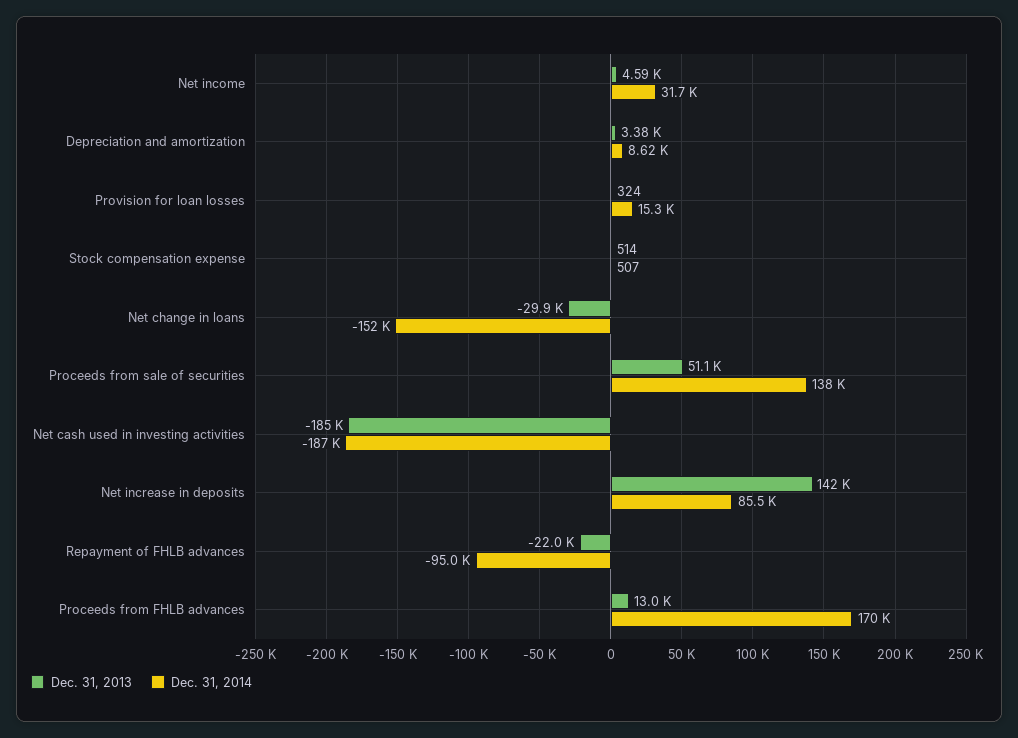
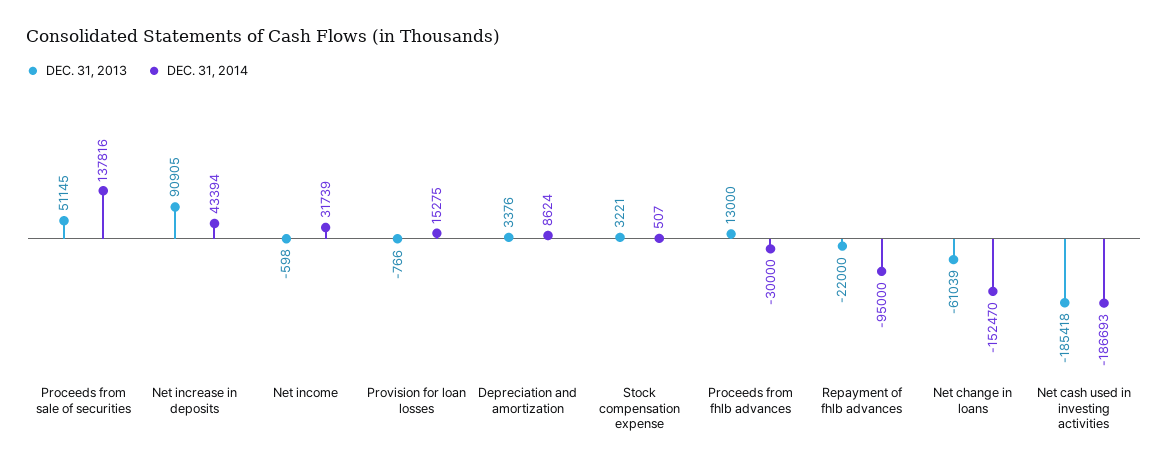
  {
    "Dec. 31, 2013": {
-     "Net income": 4590,
+     "Net income": -598,
      "Depreciation and amortization": 3376,
-     "Provision for loan losses": 324,
+     "Provision for loan losses": -766,
-     "Stock compensation expense": 514,
+     "Stock compensation expense": 3221,
-     "Net change in loans": -29900,
+     "Net change in loans": -61039,
      "Proceeds from sale of securities": 51145,
      "Net cash used in investing activities": -185418,
-     "Net increase in deposits": 142000,
+     "Net increase in deposits": 90905,
      "Repayment of FHLB advances": -22000,
      "Proceeds from FHLB advances": 13000
    },
    "Dec. 31, 2014": {
      "Net income": 31739,
      "Depreciation and amortization": 8624,
      "Provision for loan losses": 15275,
      "Stock compensation expense": 507,
      "Net change in loans": -152470,
      "Proceeds from sale of securities": 137816,
      "Net cash used in investing activities": -186693,
-     "Net increase in deposits": 85500,
+     "Net increase in deposits": 43394,
      "Repayment of FHLB advances": -95000,
-     "Proceeds from FHLB advances": 170000
+     "Proceeds from FHLB advances": -30000
    }
  }

